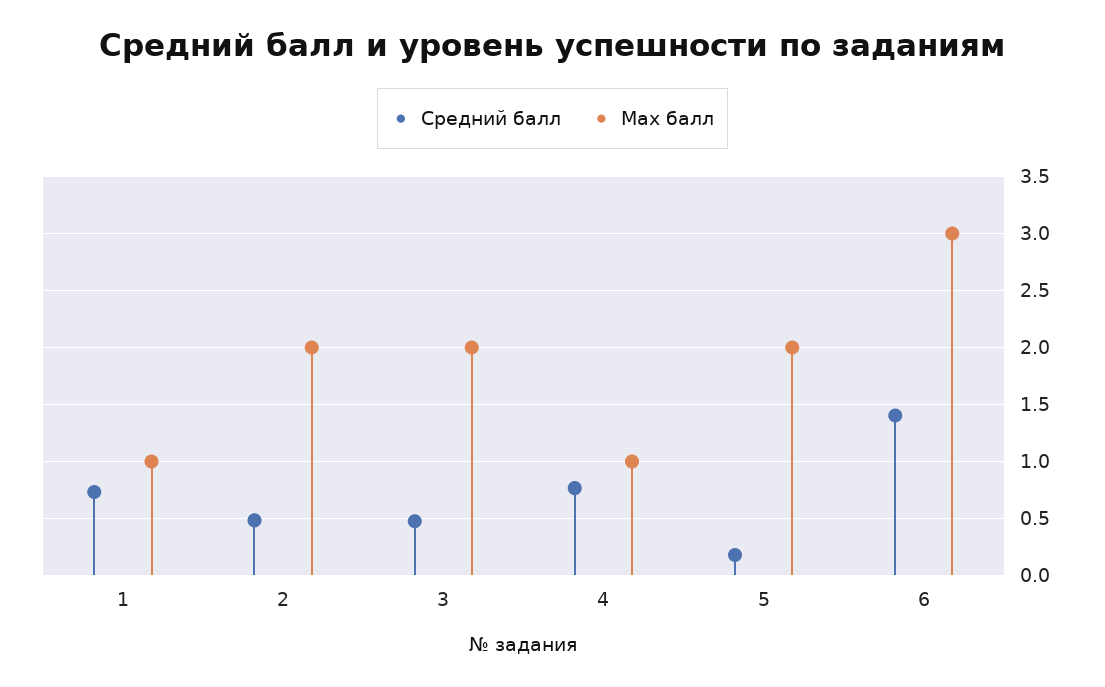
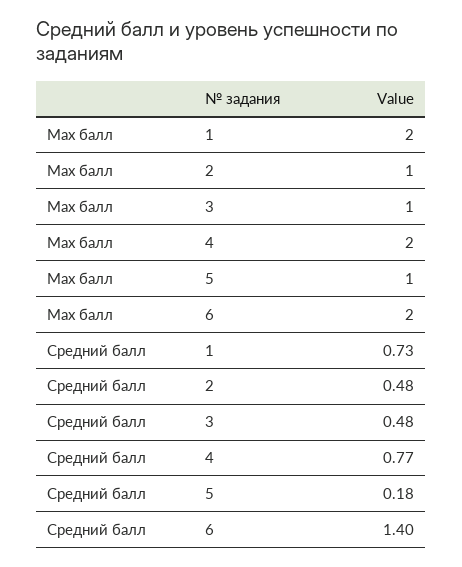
  {
    "Средний балл": {
      "1": 0.73,
      "2": 0.48,
      "3": 0.48,
      "4": 0.77,
      "5": 0.18,
      "6": 1.4
    },
    "Max балл": {
-     "1": 1,
+     "1": 2,
-     "2": 2,
+     "2": 1,
-     "3": 2,
+     "3": 1,
-     "4": 1,
+     "4": 2,
-     "5": 2,
+     "5": 1,
-     "6": 3
+     "6": 2
    }
  }

